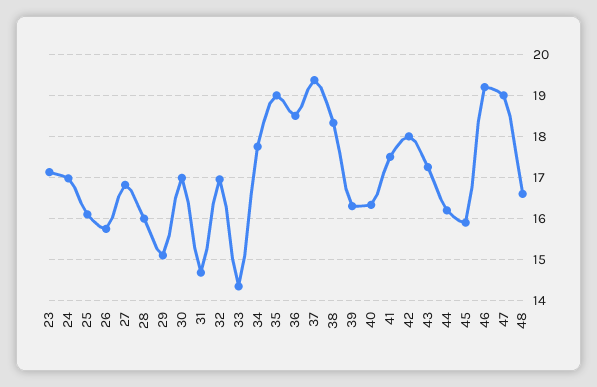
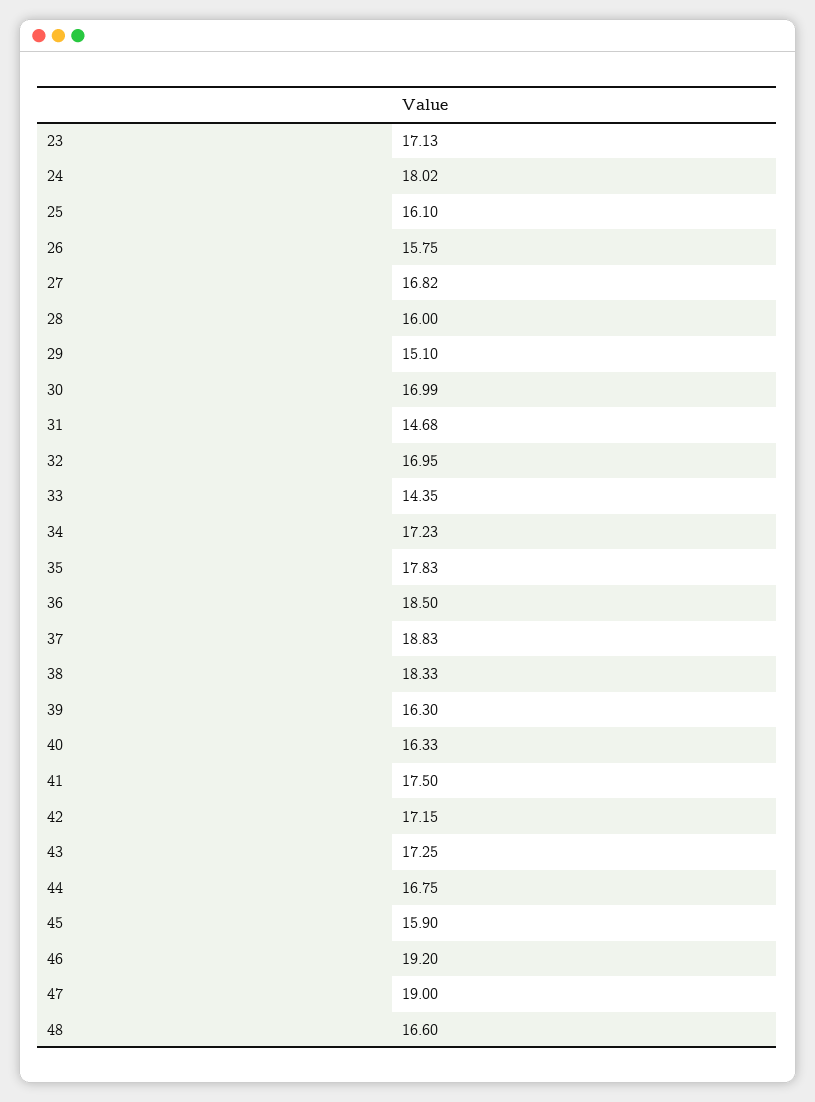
  {
    "23": 17.13,
-   "24": 17,
+   "24": 18.02,
    "25": 16.1,
    "26": 15.75,
    "27": 16.82,
    "28": 16,
    "29": 15.1,
    "30": 16.99,
    "31": 14.68,
    "32": 16.95,
    "33": 14.35,
-   "34": 17.8,
+   "34": 17.23,
-   "35": 19,
+   "35": 17.83,
    "36": 18.5,
-   "37": 19.4,
+   "37": 18.83,
    "38": 18.33,
    "39": 16.3,
    "40": 16.33,
    "41": 17.5,
-   "42": 18,
+   "42": 17.15,
    "43": 17.25,
-   "44": 16.2,
+   "44": 16.75,
    "45": 15.9,
    "46": 19.2,
    "47": 19,
    "48": 16.6
  }

